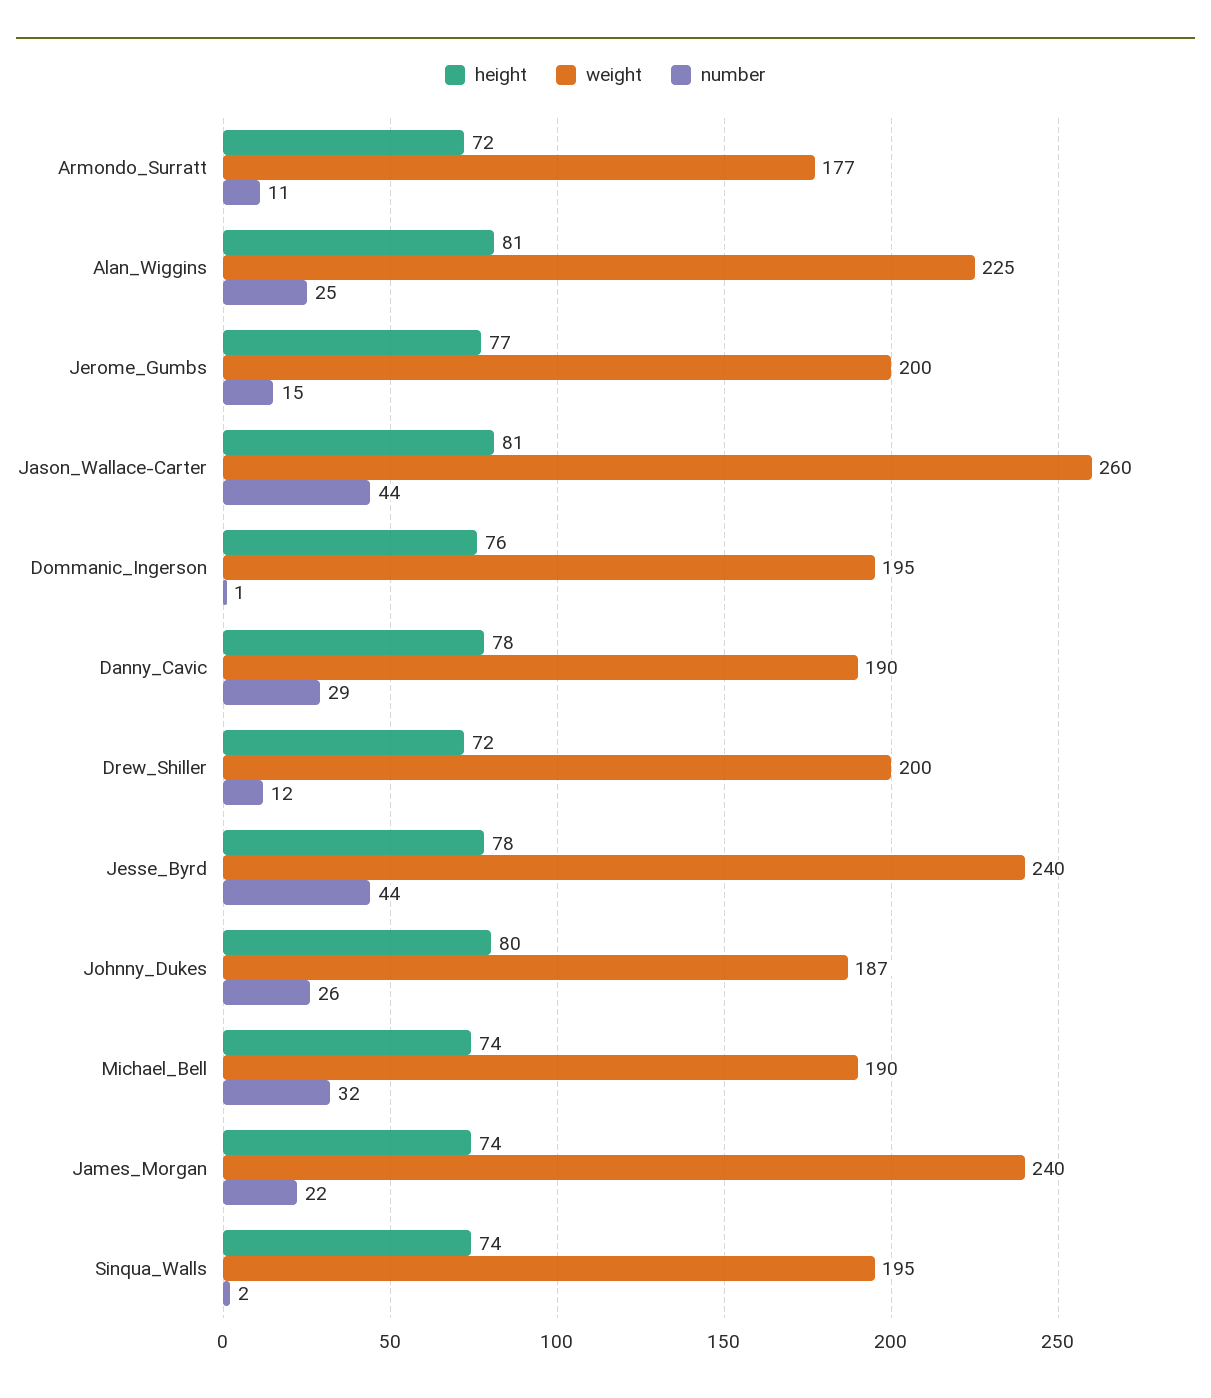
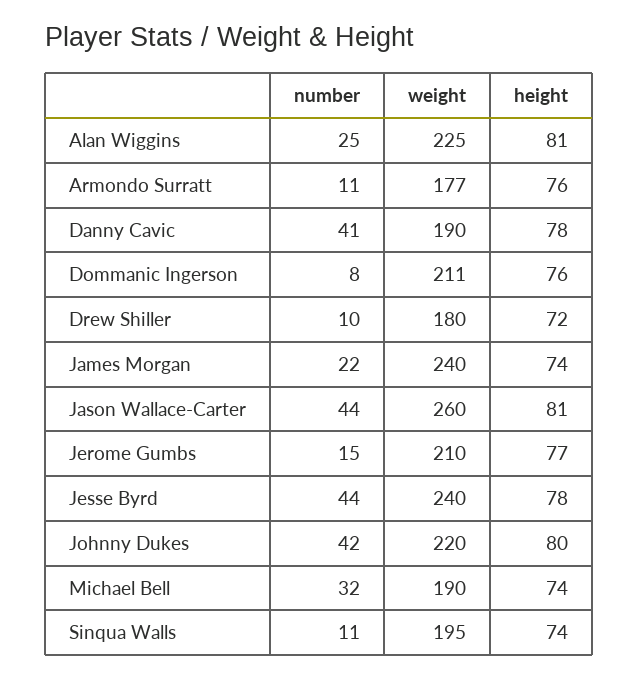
  {
    "height": {
-     "Armondo_Surratt": 72,
+     "Armondo_Surratt": 76,
      "Alan_Wiggins": 81,
      "Jerome_Gumbs": 77,
      "Jason_Wallace-Carter": 81,
      "Dommanic_Ingerson": 76,
      "Danny_Cavic": 78,
      "Drew_Shiller": 72,
      "Jesse_Byrd": 78,
      "Johnny_Dukes": 80,
      "Michael_Bell": 74,
      "James_Morgan": 74,
      "Sinqua_Walls": 74
    },
    "weight": {
      "Armondo_Surratt": 177,
      "Alan_Wiggins": 225,
-     "Jerome_Gumbs": 200,
+     "Jerome_Gumbs": 210,
      "Jason_Wallace-Carter": 260,
-     "Dommanic_Ingerson": 195,
+     "Dommanic_Ingerson": 211,
      "Danny_Cavic": 190,
-     "Drew_Shiller": 200,
+     "Drew_Shiller": 180,
      "Jesse_Byrd": 240,
-     "Johnny_Dukes": 187,
+     "Johnny_Dukes": 220,
      "Michael_Bell": 190,
      "James_Morgan": 240,
      "Sinqua_Walls": 195
    },
    "number": {
      "Armondo_Surratt": 11,
      "Alan_Wiggins": 25,
      "Jerome_Gumbs": 15,
      "Jason_Wallace-Carter": 44,
-     "Dommanic_Ingerson": 1,
+     "Dommanic_Ingerson": 8,
-     "Danny_Cavic": 29,
+     "Danny_Cavic": 41,
-     "Drew_Shiller": 12,
+     "Drew_Shiller": 10,
      "Jesse_Byrd": 44,
-     "Johnny_Dukes": 26,
+     "Johnny_Dukes": 42,
      "Michael_Bell": 32,
      "James_Morgan": 22,
-     "Sinqua_Walls": 2
+     "Sinqua_Walls": 11
    }
  }

